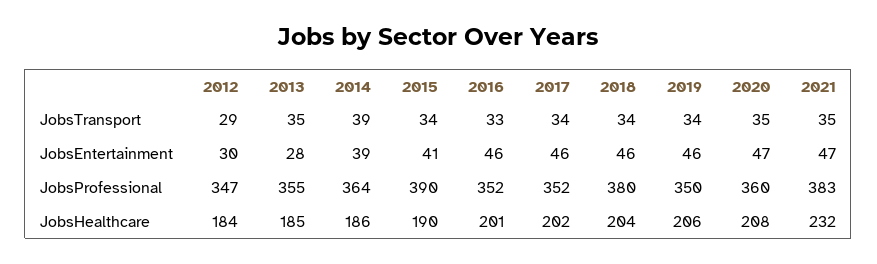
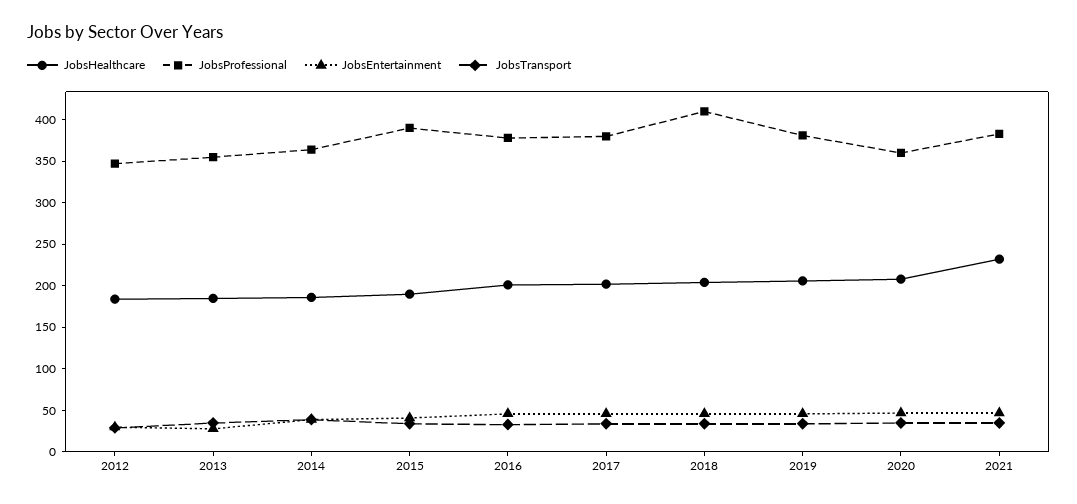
  {
    "JobsTransport": {
      "2012": 29,
      "2013": 35,
      "2014": 39,
      "2015": 34,
      "2016": 33,
      "2017": 34,
      "2018": 34,
      "2019": 34,
      "2020": 35,
      "2021": 35
    },
    "JobsEntertainment": {
      "2012": 30,
      "2013": 28,
      "2014": 39,
      "2015": 41,
      "2016": 46,
      "2017": 46,
      "2018": 46,
      "2019": 46,
      "2020": 47,
      "2021": 47
    },
    "JobsProfessional": {
      "2012": 347,
      "2013": 355,
      "2014": 364,
      "2015": 390,
-     "2016": 352,
+     "2016": 380,
-     "2017": 352,
+     "2017": 380,
-     "2018": 380,
+     "2018": 410,
-     "2019": 350,
+     "2019": 380,
      "2020": 360,
      "2021": 383
    },
    "JobsHealthcare": {
      "2012": 184,
      "2013": 185,
      "2014": 186,
      "2015": 190,
      "2016": 201,
      "2017": 202,
      "2018": 204,
      "2019": 206,
      "2020": 208,
      "2021": 232
    }
  }

